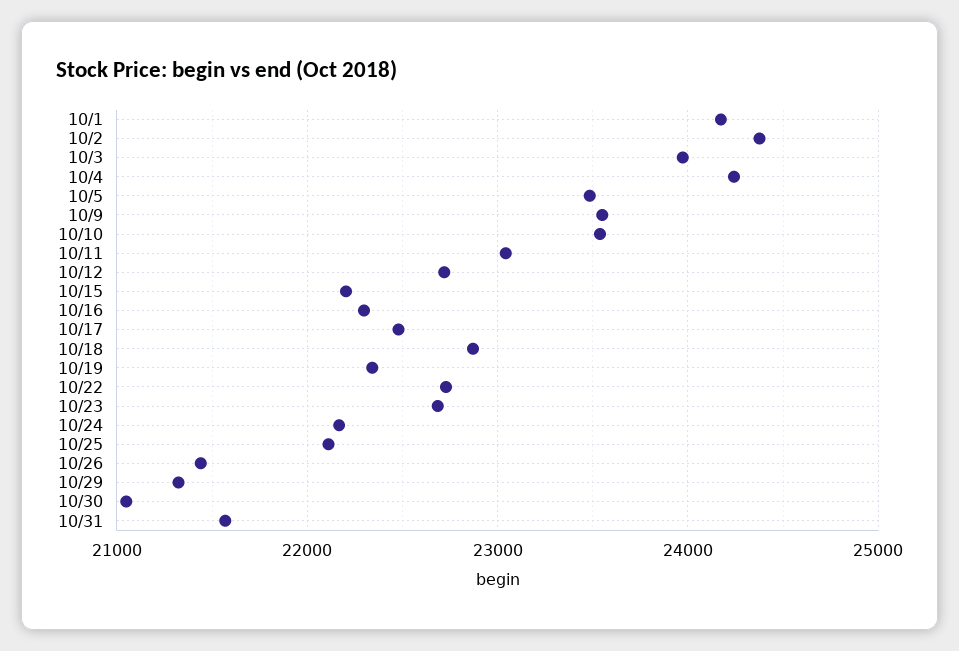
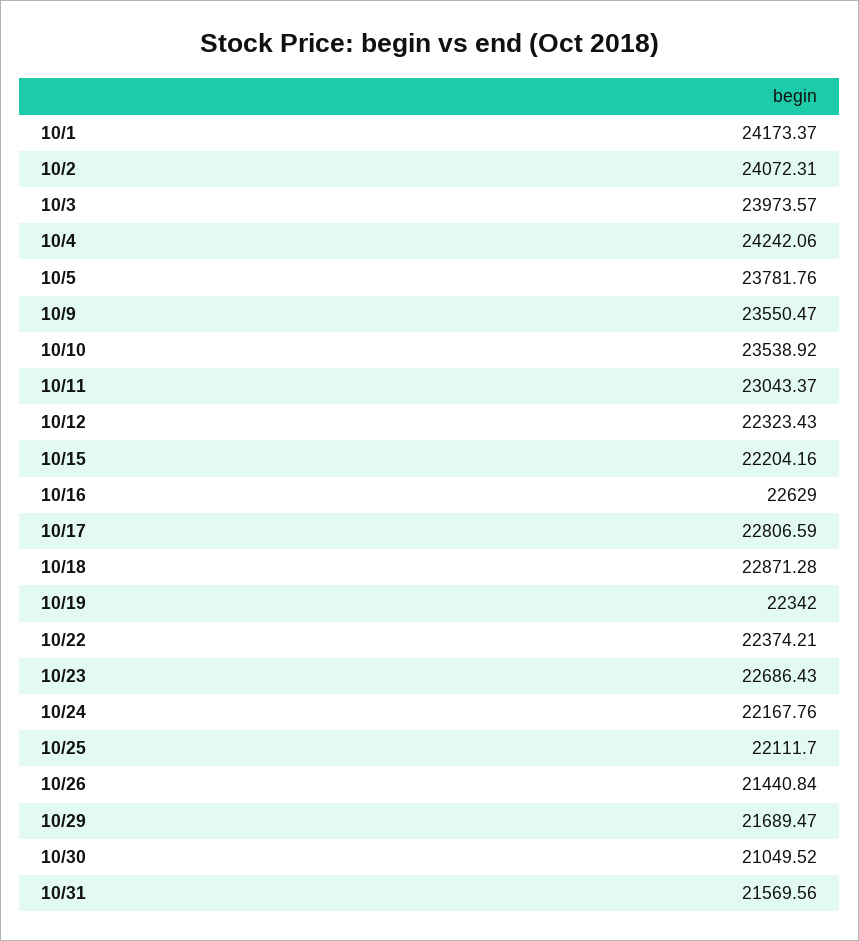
  {
    "10/1": 24173.37,
-   "10/2": 24400,
+   "10/2": 24072.31,
    "10/3": 23973.57,
    "10/4": 24242.06,
-   "10/5": 23500,
+   "10/5": 23781.76,
    "10/9": 23550.47,
    "10/10": 23538.92,
    "10/11": 23043.37,
-   "10/12": 22700,
+   "10/12": 22323.43,
    "10/15": 22204.16,
-   "10/16": 22300,
+   "10/16": 22629,
-   "10/17": 22500,
+   "10/17": 22806.59,
    "10/18": 22871.28,
    "10/19": 22342,
-   "10/22": 22700,
+   "10/22": 22374.21,
    "10/23": 22686.43,
    "10/24": 22167.76,
    "10/25": 22111.7,
    "10/26": 21440.84,
-   "10/29": 21300,
+   "10/29": 21689.47,
    "10/30": 21049.52,
    "10/31": 21569.56
  }

